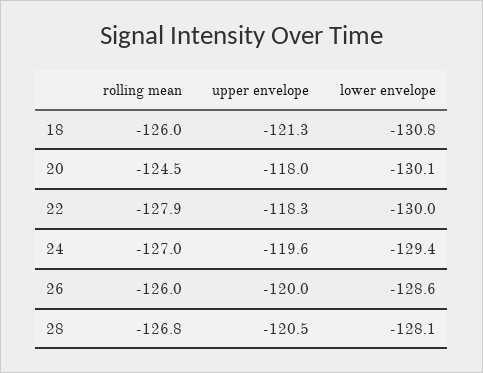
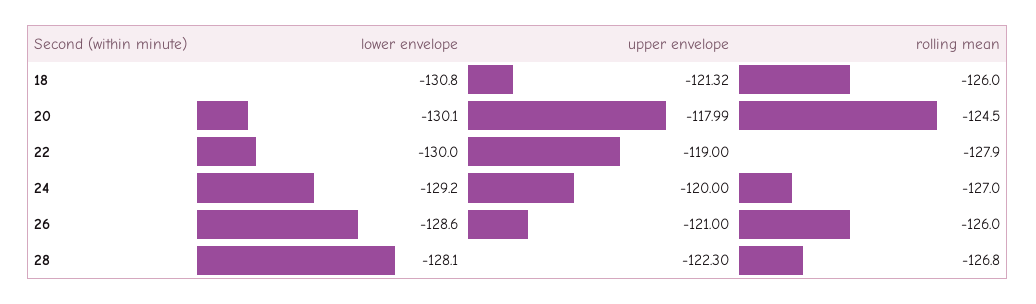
  {
    "rolling mean": {
      "18": -126,
      "20": -124.5,
      "22": -127.9,
      "24": -127,
      "26": -126,
      "28": -126.8
    },
    "upper envelope": {
      "18": -121.32,
      "20": -117.99,
-     "22": -118.3,
+     "22": -119,
-     "24": -119.6,
+     "24": -120,
-     "26": -120,
+     "26": -121,
-     "28": -120.5
+     "28": -122.3
    },
    "lower envelope": {
      "18": -130.8,
      "20": -130.1,
      "22": -130,
-     "24": -129.4,
+     "24": -129.2,
      "26": -128.6,
      "28": -128.1
    }
  }

